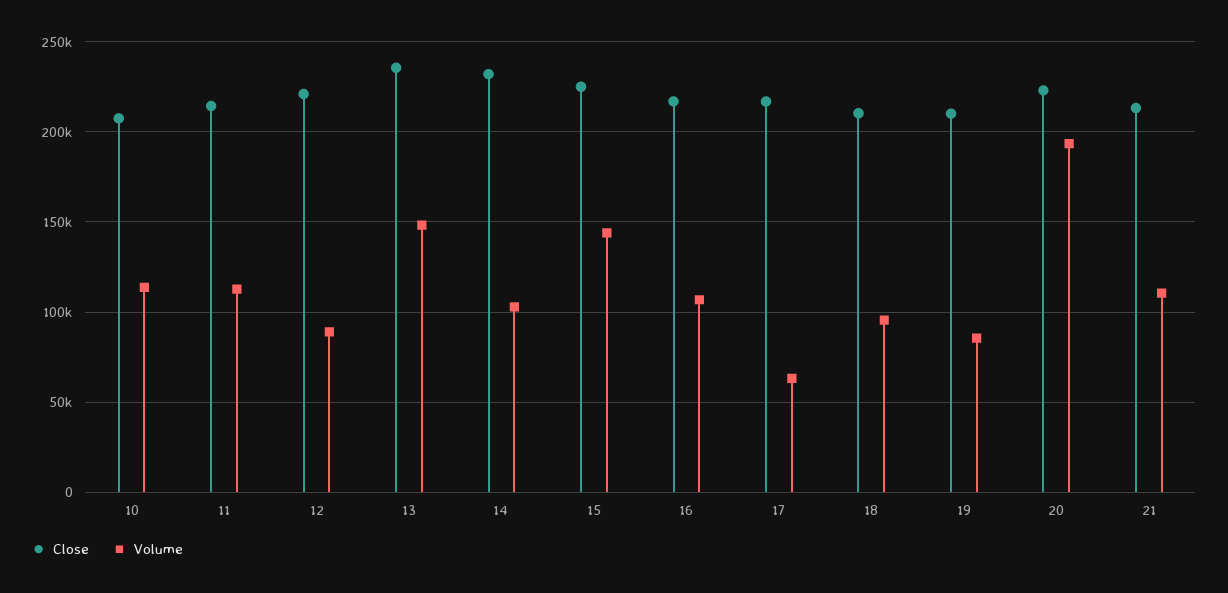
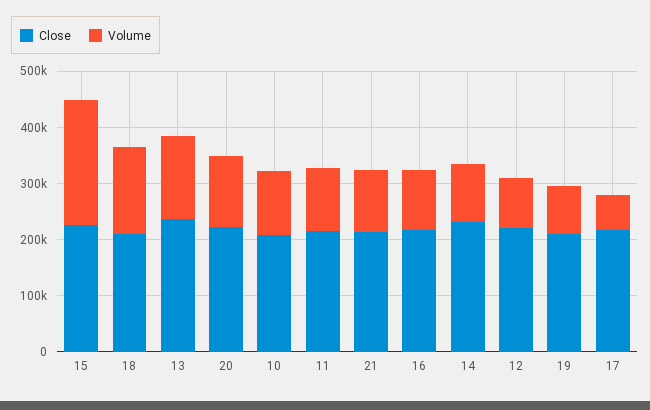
  {
    "Close": {
      "10": 210000,
      "11": 215000,
      "12": 220000,
      "13": 235000,
      "14": 230000,
      "15": 225000,
      "16": 215000,
      "17": 215000,
      "18": 210000,
      "19": 210000,
      "20": 225000,
      "21": 215000
    },
    "Volume": {
      "10": 115000,
      "11": 115000,
      "12": 90000,
      "13": 150000,
      "14": 105000,
-     "15": 145000,
+     "15": 220000,
      "16": 105000,
      "17": 65000,
-     "18": 95000,
+     "18": 160000,
      "19": 85000,
-     "20": 195000,
+     "20": 120000,
      "21": 110000
    }
  }

